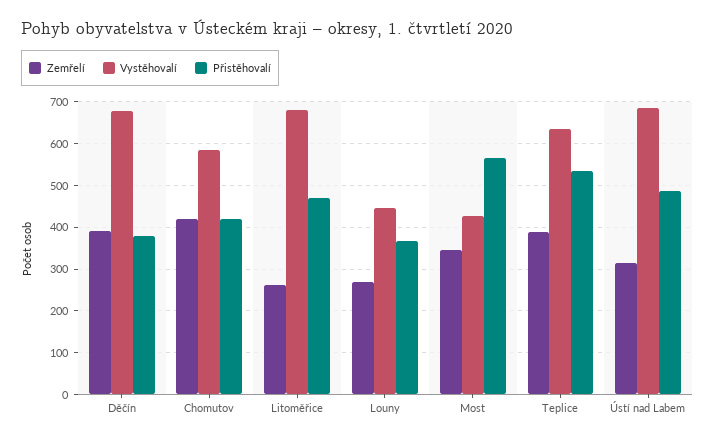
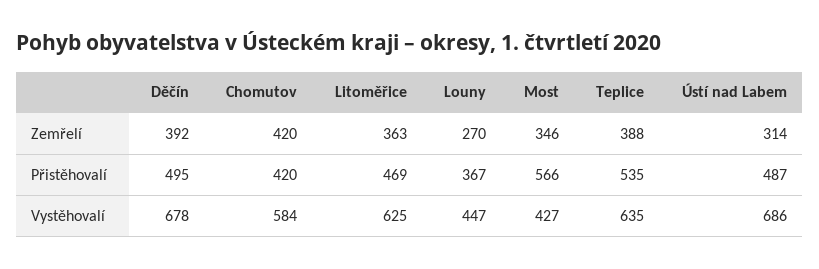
  {
    "Zemřelí": {
      "Děčín": 392,
      "Chomutov": 420,
-     "Litoměřice": 260,
+     "Litoměřice": 363,
      "Louny": 270,
      "Most": 346,
      "Teplice": 388,
      "Ústí nad Labem": 314
    },
    "Vystěhovalí": {
      "Děčín": 678,
      "Chomutov": 584,
-     "Litoměřice": 680,
+     "Litoměřice": 625,
      "Louny": 447,
      "Most": 427,
      "Teplice": 635,
      "Ústí nad Labem": 686
    },
    "Přistěhovalí": {
-     "Děčín": 380,
+     "Děčín": 495,
      "Chomutov": 420,
      "Litoměřice": 469,
      "Louny": 367,
      "Most": 566,
      "Teplice": 535,
      "Ústí nad Labem": 487
    }
  }

